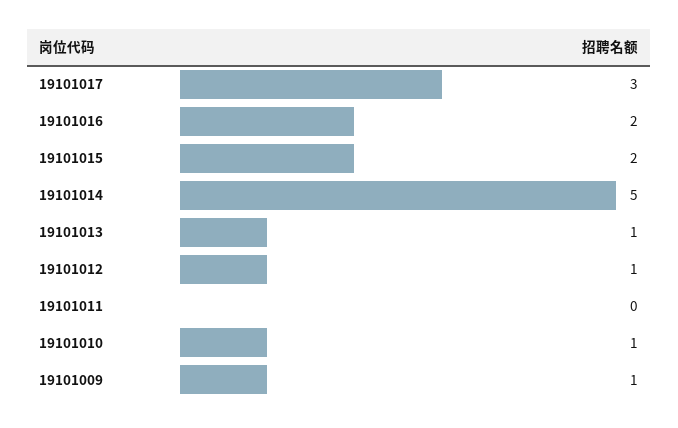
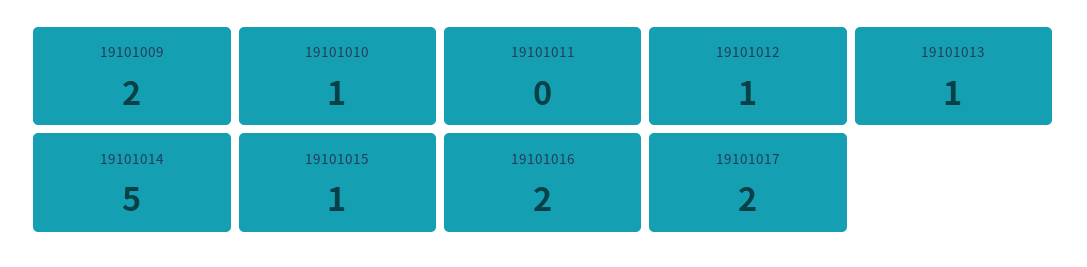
  {
-   "19101017": 3,
+   "19101017": 2,
    "19101016": 2,
-   "19101015": 2,
+   "19101015": 1,
    "19101014": 5,
    "19101013": 1,
    "19101012": 1,
    "19101011": 0,
    "19101010": 1,
-   "19101009": 1
+   "19101009": 2
  }

